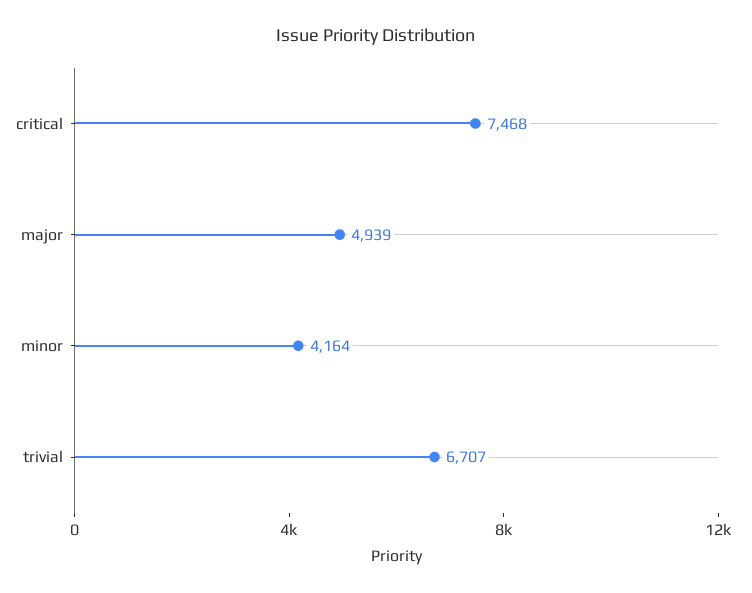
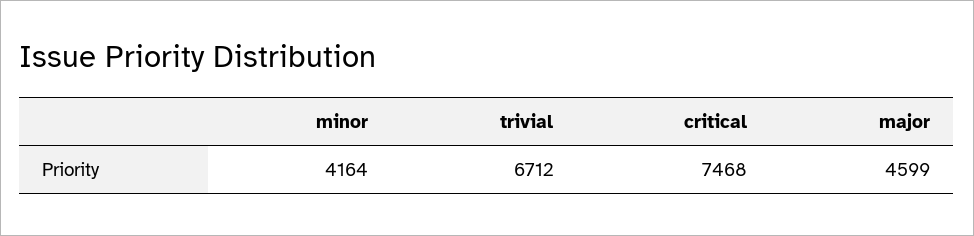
  {
    "critical": 7468,
-   "major": 4939,
+   "major": 4599,
    "minor": 4164,
-   "trivial": 6707
+   "trivial": 6712
  }

